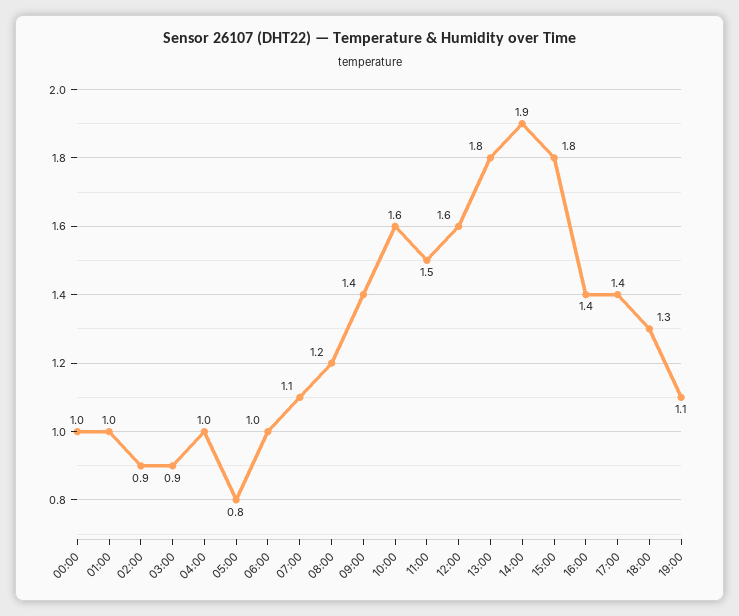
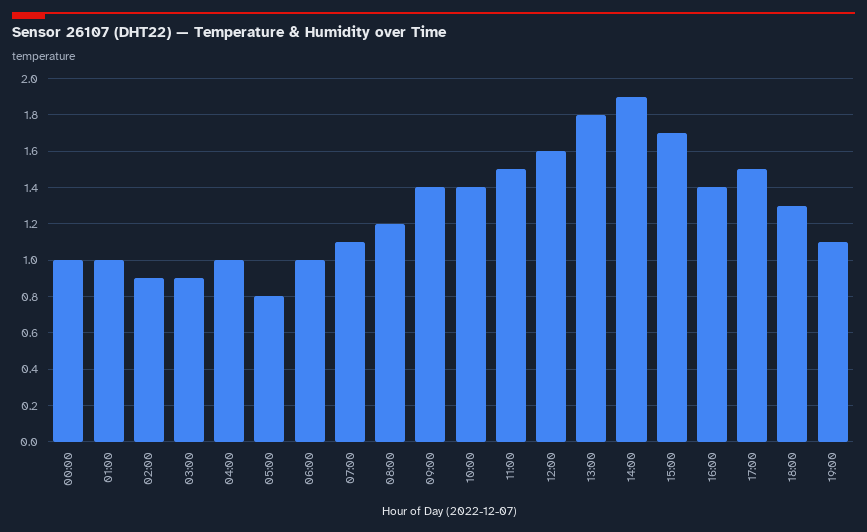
  {
    "00:00": 1,
    "01:00": 1,
    "02:00": 0.9,
    "03:00": 0.9,
    "04:00": 1,
    "05:00": 0.8,
    "06:00": 1,
    "07:00": 1.1,
    "08:00": 1.2,
    "09:00": 1.4,
-   "10:00": 1.6,
+   "10:00": 1.4,
    "11:00": 1.5,
    "12:00": 1.6,
    "13:00": 1.8,
    "14:00": 1.9,
-   "15:00": 1.8,
+   "15:00": 1.7,
    "16:00": 1.4,
-   "17:00": 1.4,
+   "17:00": 1.5,
    "18:00": 1.3,
    "19:00": 1.1
  }

